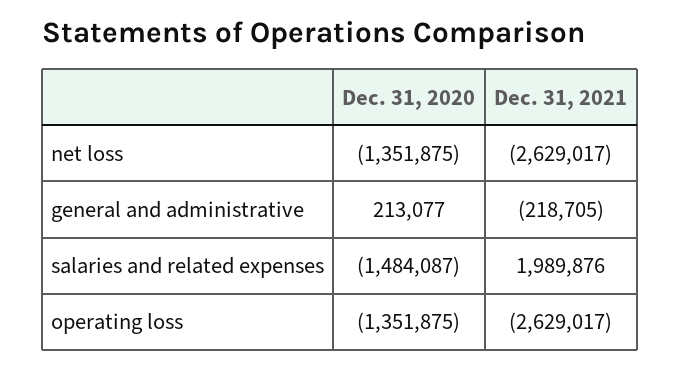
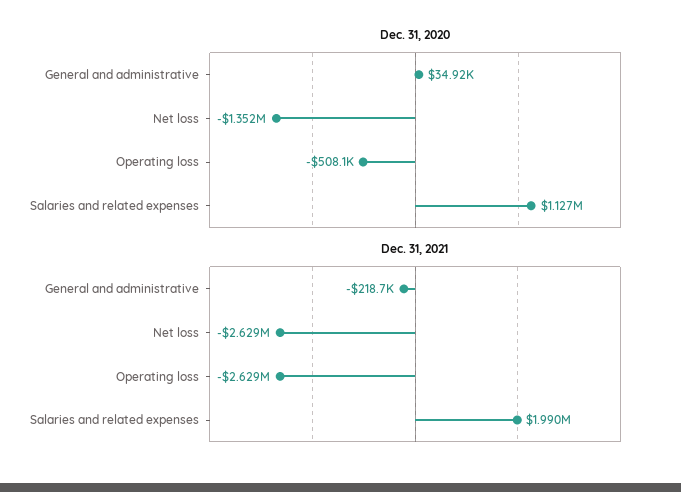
  {
    "Dec. 31, 2020": {
      "net loss": -1351875,
-     "general and administrative": 213077,
+     "general and administrative": 34920,
-     "salaries and related expenses": -1484087,
+     "salaries and related expenses": 1127000,
-     "operating loss": -1351875
+     "operating loss": -508100
    },
    "Dec. 31, 2021": {
      "net loss": -2629017,
      "general and administrative": -218705,
      "salaries and related expenses": 1989876,
      "operating loss": -2629017
    }
  }

